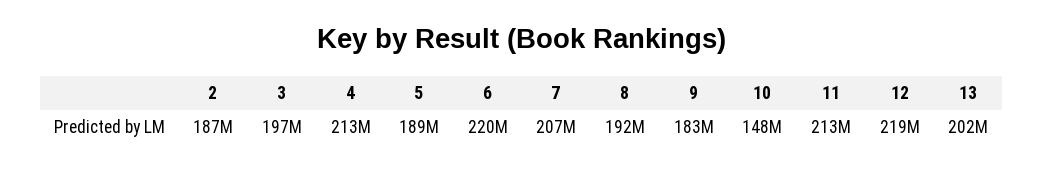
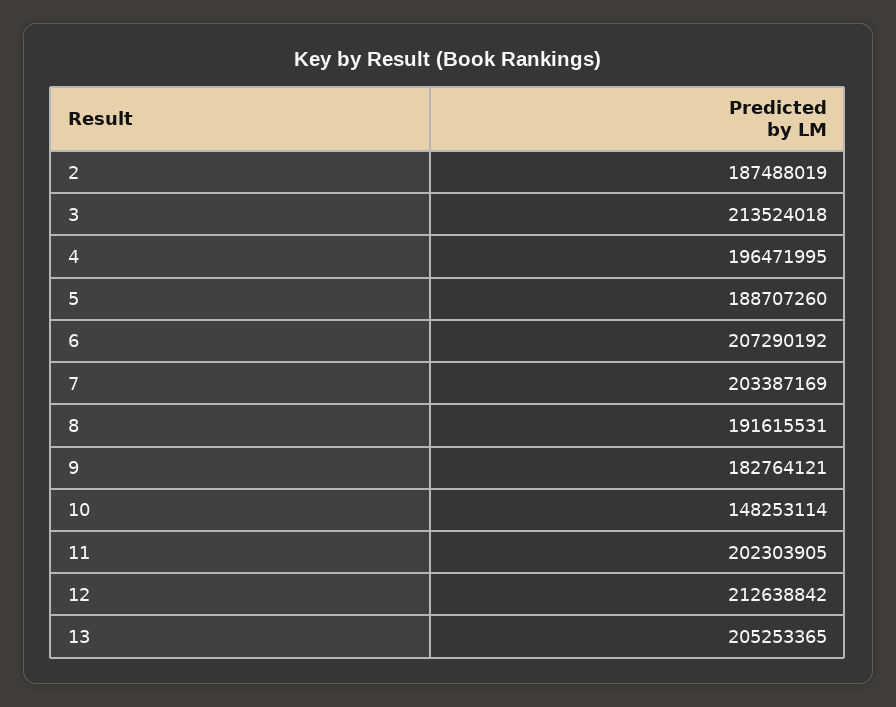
  {
    "2": 187488019,
-   "3": 197000000,
+   "3": 213524018,
-   "4": 213000000,
+   "4": 196471995,
    "5": 188707260,
-   "6": 220000000,
+   "6": 207290192,
-   "7": 207000000,
+   "7": 203387169,
    "8": 191615531,
    "9": 182764121,
    "10": 148253114,
-   "11": 213000000,
+   "11": 202303905,
-   "12": 219000000,
+   "12": 212638842,
-   "13": 202000000
+   "13": 205253365
  }

